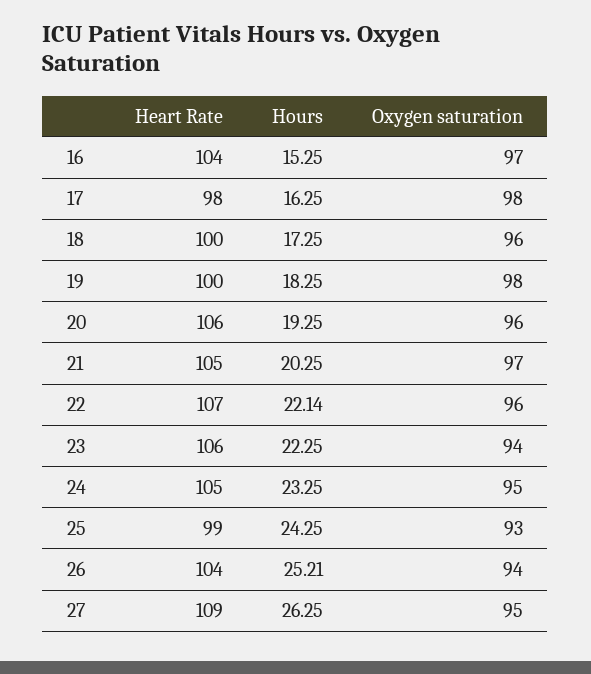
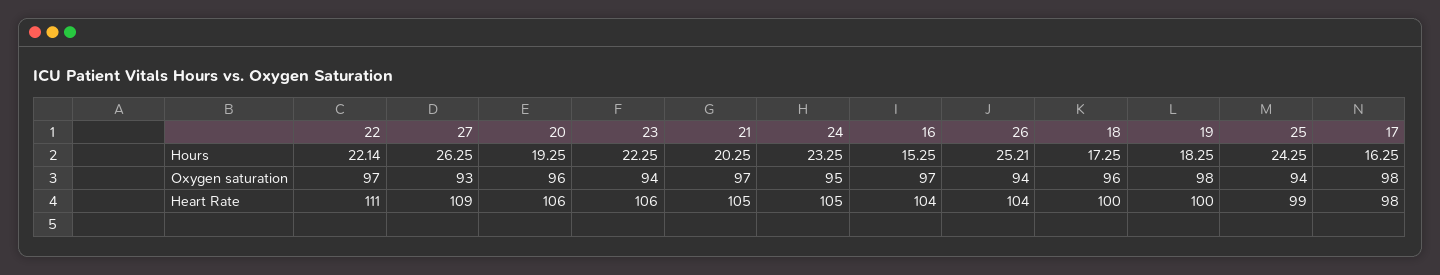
  {
    "Heart Rate": {
      "16": 104,
      "17": 98,
      "18": 100,
      "19": 100,
      "20": 106,
      "21": 105,
-     "22": 107,
+     "22": 111,
      "23": 106,
      "24": 105,
      "25": 99,
      "26": 104,
      "27": 109
    },
    "Hours": {
      "16": 15.25,
      "17": 16.25,
      "18": 17.25,
      "19": 18.25,
      "20": 19.25,
      "21": 20.25,
      "22": 22.14,
      "23": 22.25,
      "24": 23.25,
      "25": 24.25,
      "26": 25.21,
      "27": 26.25
    },
    "Oxygen saturation": {
      "16": 97,
      "17": 98,
      "18": 96,
      "19": 98,
      "20": 96,
      "21": 97,
-     "22": 96,
+     "22": 97,
      "23": 94,
      "24": 95,
-     "25": 93,
+     "25": 94,
      "26": 94,
-     "27": 95
+     "27": 93
    }
  }

